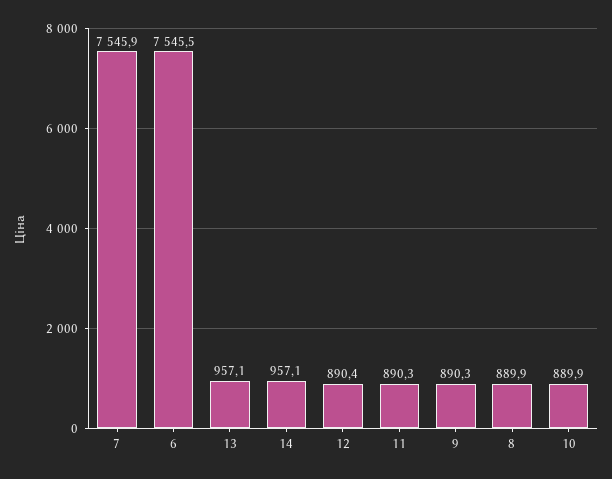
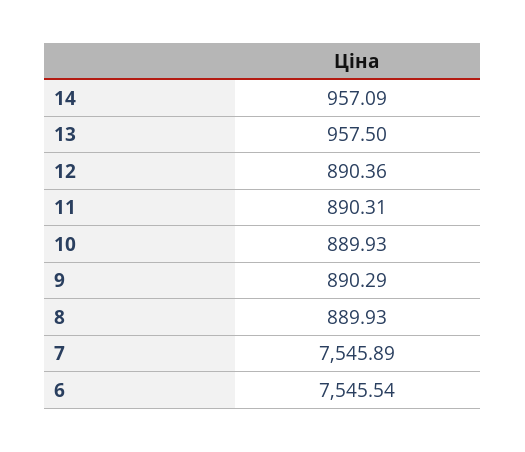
  {
    "7": 7545.89,
    "6": 7545.54,
-   "13": 957.1,
+   "13": 957.5,
    "14": 957.09,
    "12": 890.36,
    "11": 890.31,
    "9": 890.29,
    "8": 889.93,
    "10": 889.93
  }

